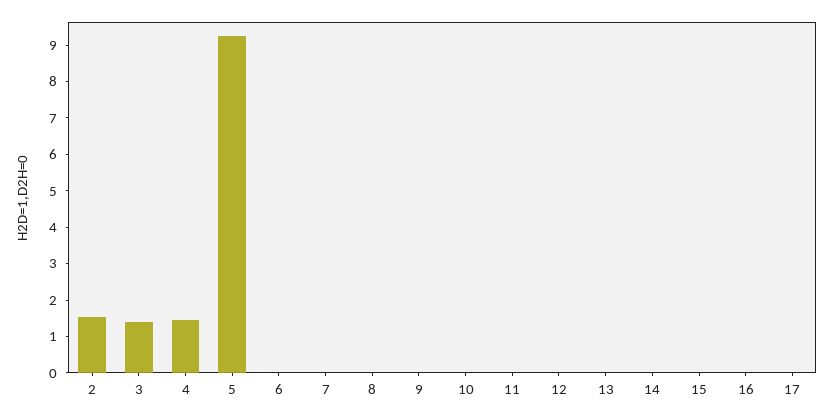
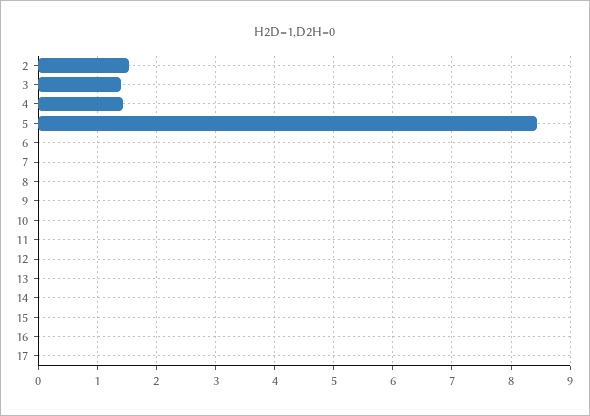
  {
    "2": 1.6,
    "3": 1.4,
    "4": 1.4,
-   "5": 9.25,
+   "5": 8.4,
    "6": 0,
    "7": 0,
    "8": 0,
    "9": 0,
    "10": 0,
    "11": 0,
    "12": 0,
    "13": 0,
    "14": 0,
    "15": 0,
    "16": 0,
    "17": 0
  }

